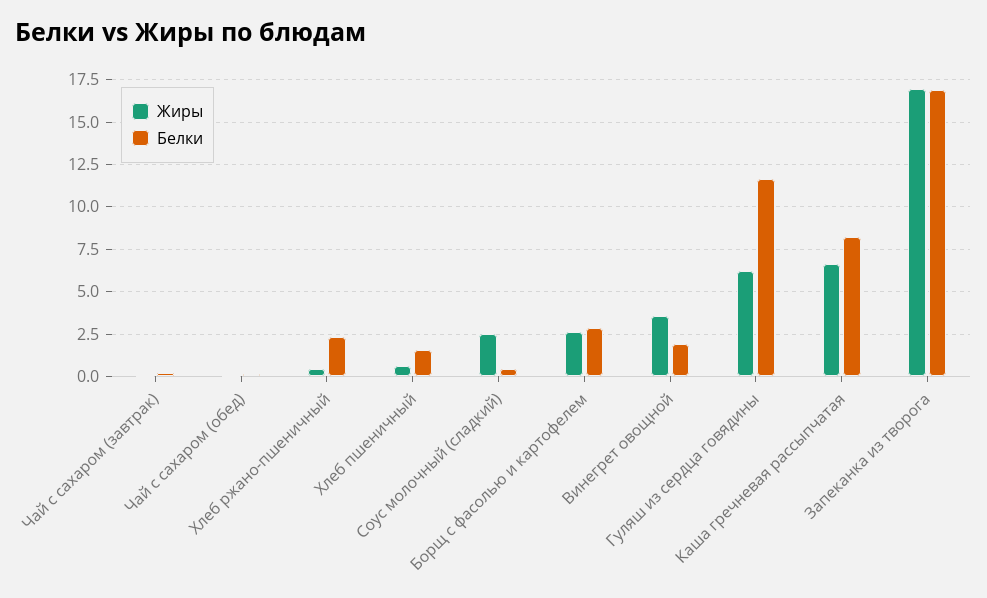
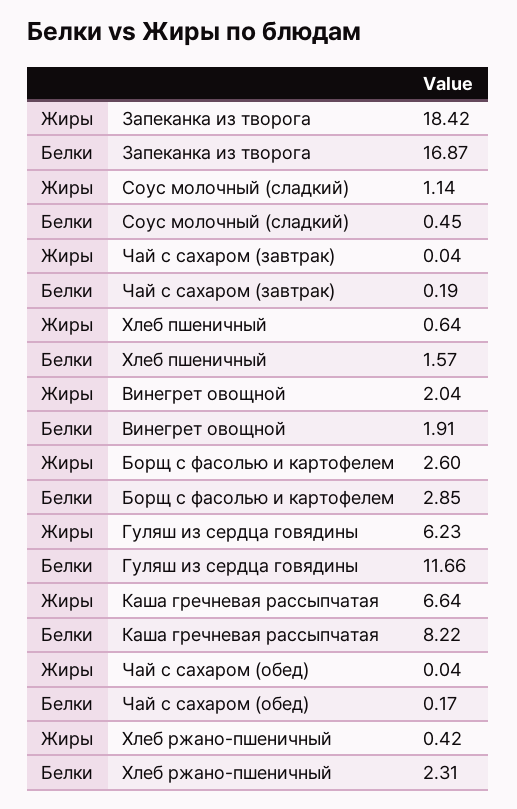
  {
    "Жиры": {
      "Чай с сахаром (завтрак)": 0.04,
      "Чай с сахаром (обед)": 0.04,
      "Хлеб ржано-пшеничный": 0.42,
      "Хлеб пшеничный": 0.64,
-     "Соус молочный (сладкий)": 2.5,
+     "Соус молочный (сладкий)": 1.14,
      "Борщ с фасолью и картофелем": 2.6,
-     "Винегрет овощной": 3.5,
+     "Винегрет овощной": 2.04,
      "Гуляш из сердца говядины": 6.23,
      "Каша гречневая рассыпчатая": 6.64,
-     "Запеканка из творога": 17
+     "Запеканка из творога": 18.42
    },
    "Белки": {
      "Чай с сахаром (завтрак)": 0.19,
      "Чай с сахаром (обед)": 0.17,
      "Хлеб ржано-пшеничный": 2.31,
      "Хлеб пшеничный": 1.57,
      "Соус молочный (сладкий)": 0.45,
      "Борщ с фасолью и картофелем": 2.85,
      "Винегрет овощной": 1.91,
      "Гуляш из сердца говядины": 11.66,
      "Каша гречневая рассыпчатая": 8.22,
      "Запеканка из творога": 16.87
    }
  }

